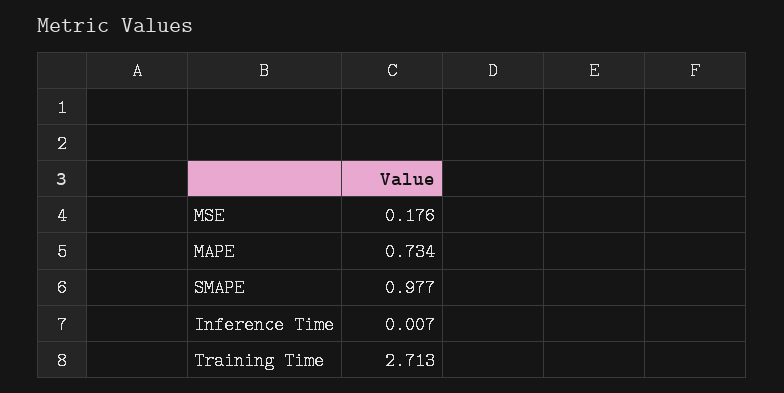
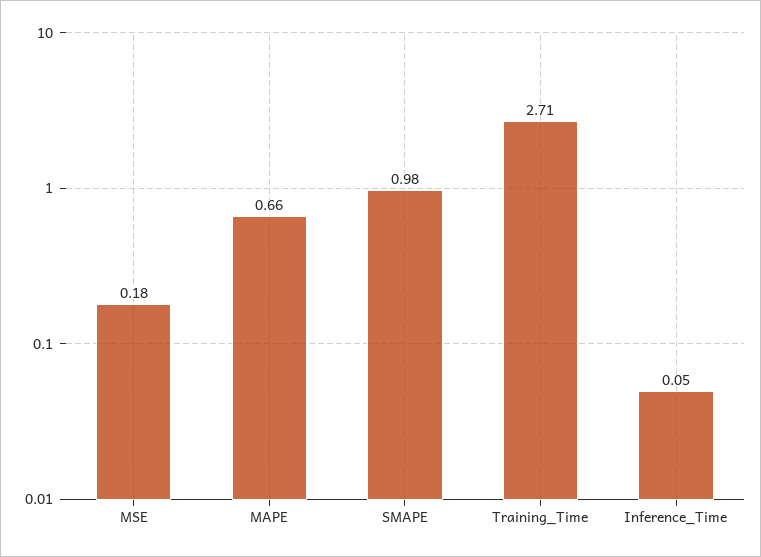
  {
    "MSE": 0.176,
-   "MAPE": 0.734,
+   "MAPE": 0.66,
    "SMAPE": 0.977,
-   "Inference Time": 0.007,
+   "Inference Time": 0.05,
    "Training Time": 2.713
  }

